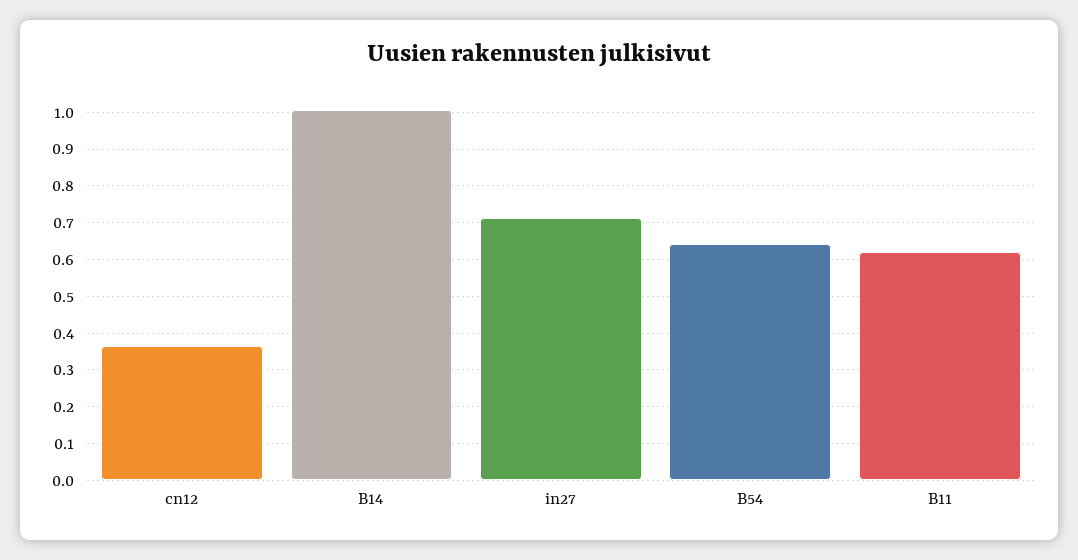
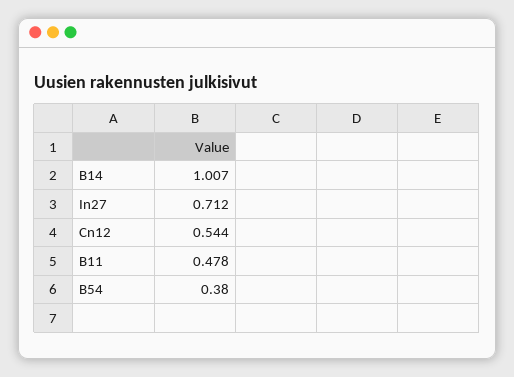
  {
-   "cn12": 0.36,
+   "cn12": 0.544,
    "B14": 1.007,
    "in27": 0.712,
-   "B54": 0.64,
+   "B54": 0.38,
-   "B11": 0.62
+   "B11": 0.478
  }

